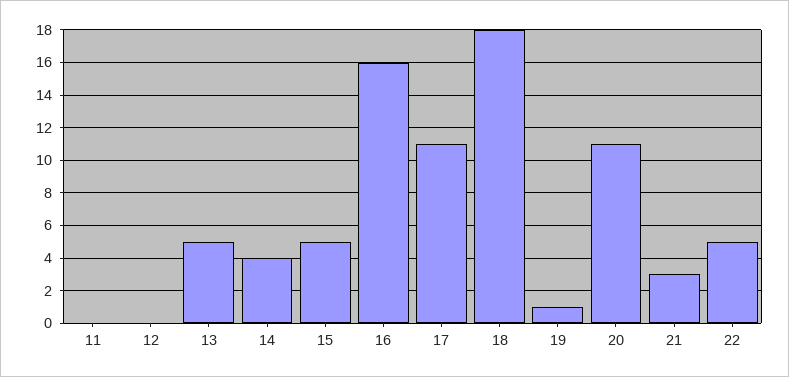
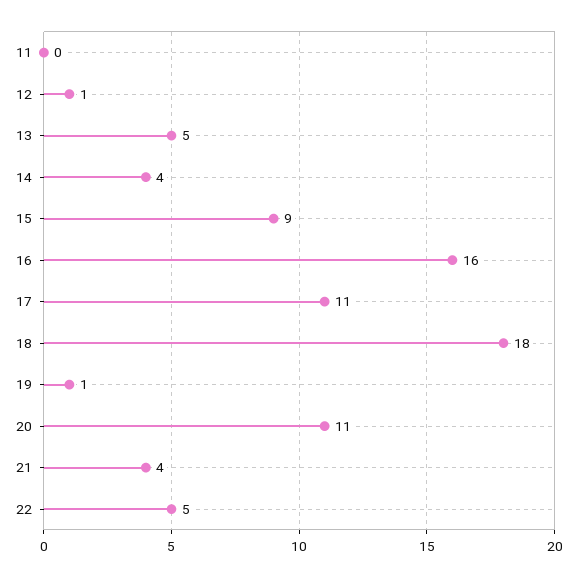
  {
    "11": 0,
-   "12": 0,
+   "12": 1,
    "13": 5,
    "14": 4,
-   "15": 5,
+   "15": 9,
    "16": 16,
    "17": 11,
    "18": 18,
    "19": 1,
    "20": 11,
-   "21": 3,
+   "21": 4,
    "22": 5
  }

